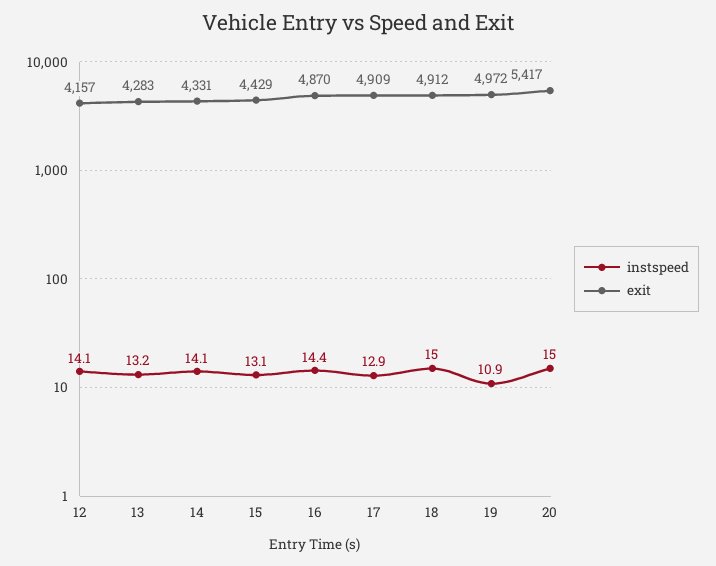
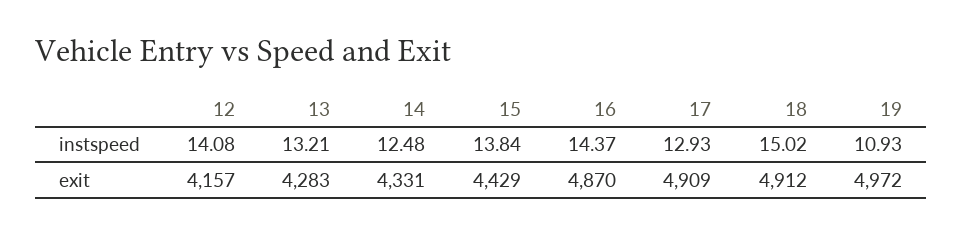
  {
    "instspeed": {
      "12": 14.08,
      "13": 13.21,
-     "14": 14.1,
+     "14": 12.48,
-     "15": 13.1,
+     "15": 13.84,
      "16": 14.37,
      "17": 12.93,
      "18": 15.02,
-     "19": 10.93,
+     "19": 10.93
-     "20": 15
    },
    "exit": {
      "12": 4157,
      "13": 4283,
      "14": 4331,
      "15": 4429,
      "16": 4870,
      "17": 4909,
      "18": 4912,
-     "19": 4972,
+     "19": 4972
-     "20": 5417
    }
  }

